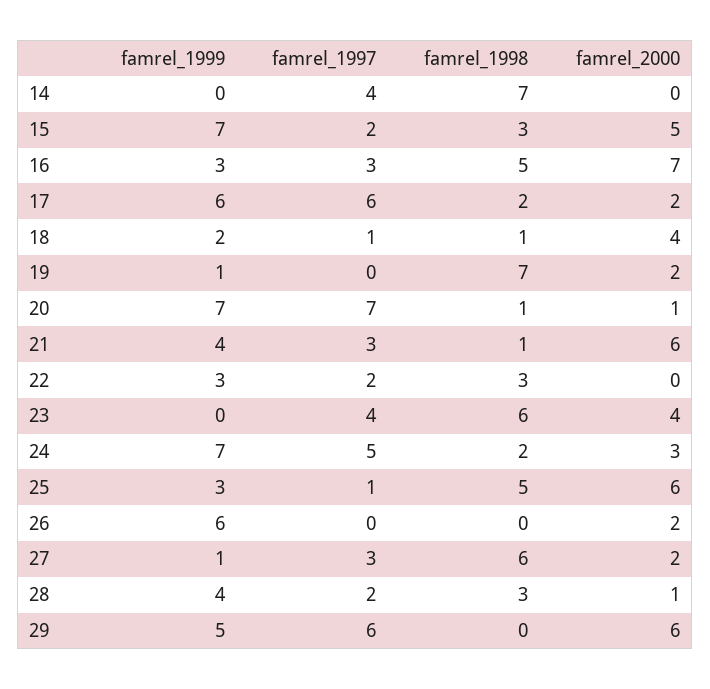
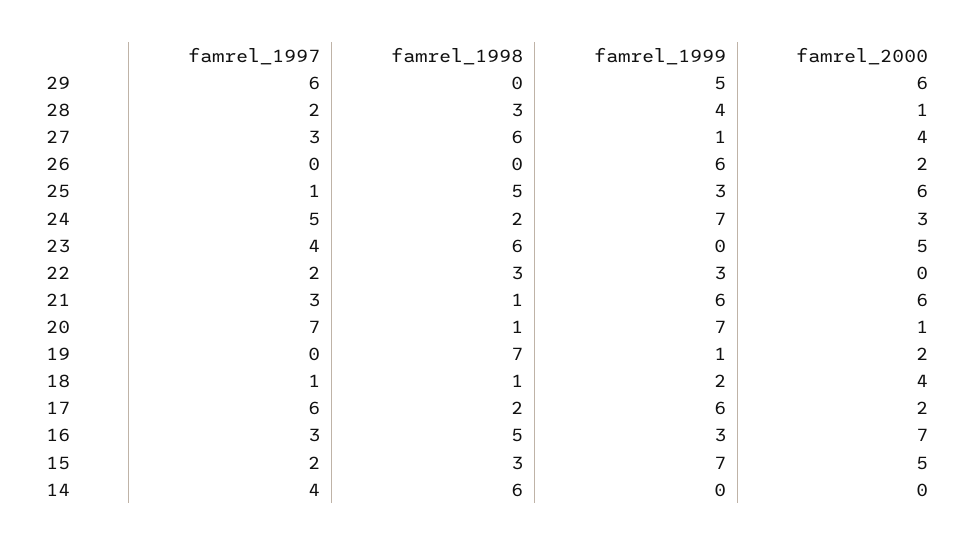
  {
    "famrel_1999": {
      "14": 0,
      "15": 7,
      "16": 3,
      "17": 6,
      "18": 2,
      "19": 1,
      "20": 7,
-     "21": 4,
+     "21": 6,
      "22": 3,
      "23": 0,
      "24": 7,
      "25": 3,
      "26": 6,
      "27": 1,
      "28": 4,
      "29": 5
    },
    "famrel_1997": {
      "14": 4,
      "15": 2,
      "16": 3,
      "17": 6,
      "18": 1,
      "19": 0,
      "20": 7,
      "21": 3,
      "22": 2,
      "23": 4,
      "24": 5,
      "25": 1,
      "26": 0,
      "27": 3,
      "28": 2,
      "29": 6
    },
    "famrel_1998": {
-     "14": 7,
+     "14": 6,
      "15": 3,
      "16": 5,
      "17": 2,
      "18": 1,
      "19": 7,
      "20": 1,
      "21": 1,
      "22": 3,
      "23": 6,
      "24": 2,
      "25": 5,
      "26": 0,
      "27": 6,
      "28": 3,
      "29": 0
    },
    "famrel_2000": {
      "14": 0,
      "15": 5,
      "16": 7,
      "17": 2,
      "18": 4,
      "19": 2,
      "20": 1,
      "21": 6,
      "22": 0,
-     "23": 4,
+     "23": 5,
      "24": 3,
      "25": 6,
      "26": 2,
-     "27": 2,
+     "27": 4,
      "28": 1,
      "29": 6
    }
  }

